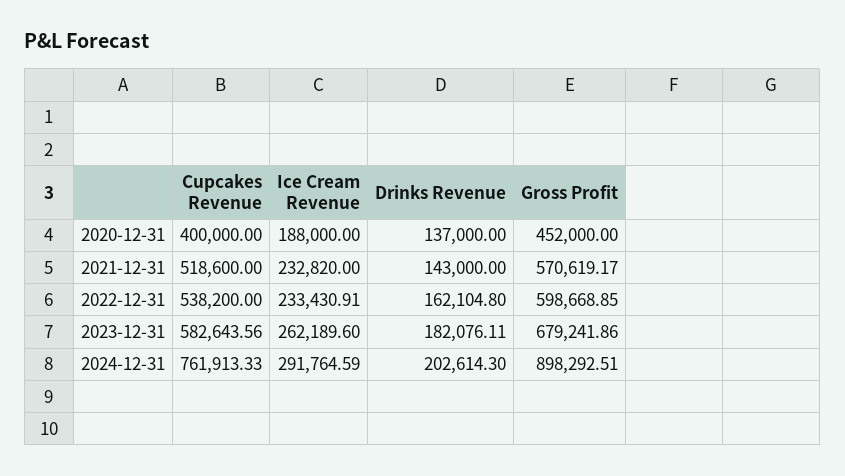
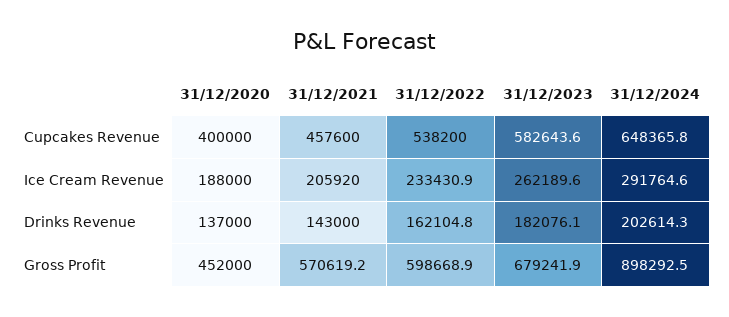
  {
    "Cupcakes Revenue": {
      "2020-12-31": 400000,
-     "2021-12-31": 518600,
+     "2021-12-31": 457600,
      "2022-12-31": 538200,
      "2023-12-31": 582643.56,
-     "2024-12-31": 761913.33
+     "2024-12-31": 648365.8
    },
    "Ice Cream Revenue": {
      "2020-12-31": 188000,
-     "2021-12-31": 232820,
+     "2021-12-31": 205920,
      "2022-12-31": 233430.91,
      "2023-12-31": 262189.6,
      "2024-12-31": 291764.59
    },
    "Drinks Revenue": {
      "2020-12-31": 137000,
      "2021-12-31": 143000,
      "2022-12-31": 162104.8,
      "2023-12-31": 182076.11,
      "2024-12-31": 202614.3
    },
    "Gross Profit": {
      "2020-12-31": 452000,
      "2021-12-31": 570619.17,
      "2022-12-31": 598668.85,
      "2023-12-31": 679241.86,
      "2024-12-31": 898292.51
    }
  }

